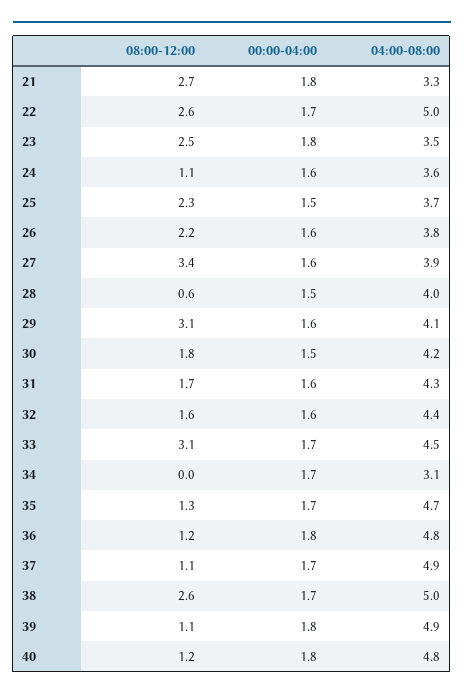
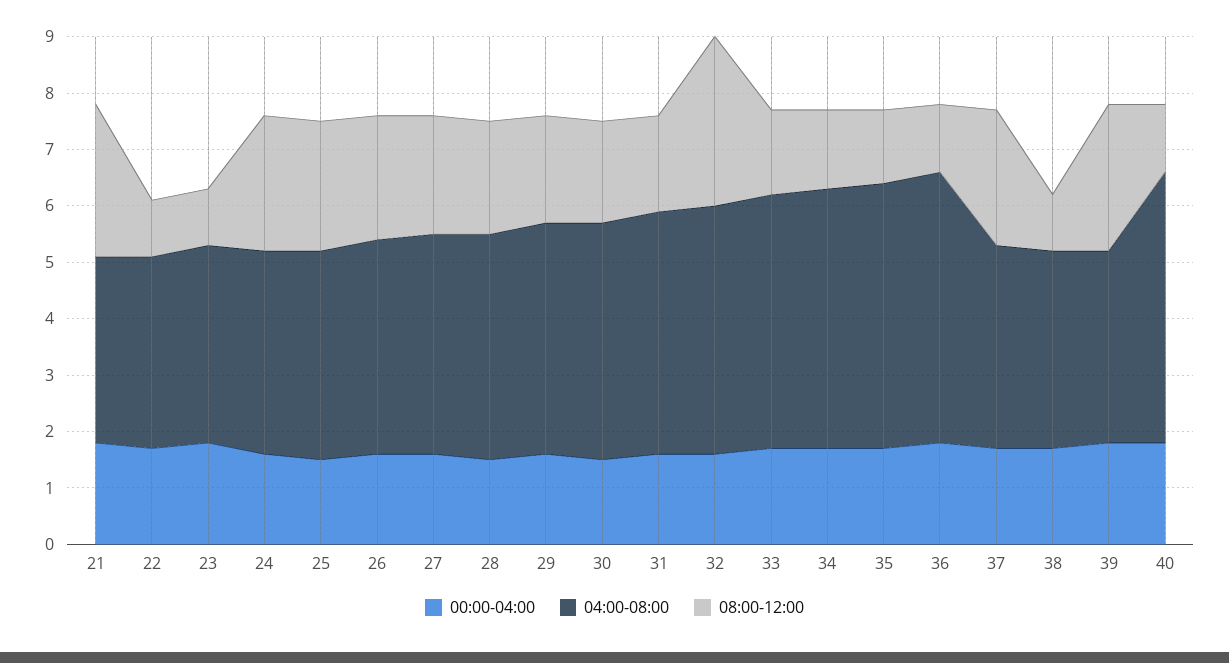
  {
    "08:00-12:00": {
      "21": 2.7,
-     "22": 2.6,
+     "22": 1,
-     "23": 2.5,
+     "23": 1,
-     "24": 1.1,
+     "24": 2.5,
      "25": 2.3,
      "26": 2.2,
-     "27": 3.4,
+     "27": 2,
-     "28": 0.6,
+     "28": 2,
-     "29": 3.1,
+     "29": 2,
      "30": 1.8,
      "31": 1.7,
-     "32": 1.6,
+     "32": 3,
-     "33": 3.1,
+     "33": 1.5,
-     "34": 0,
+     "34": 1.5,
      "35": 1.3,
      "36": 1.2,
-     "37": 1.1,
+     "37": 2.5,
-     "38": 2.6,
+     "38": 1,
-     "39": 1.1,
+     "39": 2.5,
      "40": 1.2
    },
    "00:00-04:00": {
      "21": 1.8,
      "22": 1.7,
      "23": 1.8,
      "24": 1.6,
      "25": 1.5,
      "26": 1.6,
      "27": 1.6,
      "28": 1.5,
      "29": 1.6,
      "30": 1.5,
      "31": 1.6,
      "32": 1.6,
      "33": 1.7,
      "34": 1.7,
      "35": 1.7,
      "36": 1.8,
      "37": 1.7,
      "38": 1.7,
      "39": 1.8,
      "40": 1.8
    },
    "04:00-08:00": {
      "21": 3.3,
-     "22": 5,
+     "22": 3.5,
      "23": 3.5,
      "24": 3.6,
      "25": 3.7,
      "26": 3.8,
      "27": 3.9,
      "28": 4,
      "29": 4.1,
      "30": 4.2,
      "31": 4.3,
      "32": 4.4,
      "33": 4.5,
-     "34": 3.1,
+     "34": 4.5,
      "35": 4.7,
      "36": 4.8,
-     "37": 4.9,
+     "37": 3.5,
-     "38": 5,
+     "38": 3.5,
-     "39": 4.9,
+     "39": 3.5,
      "40": 4.8
    }
  }

